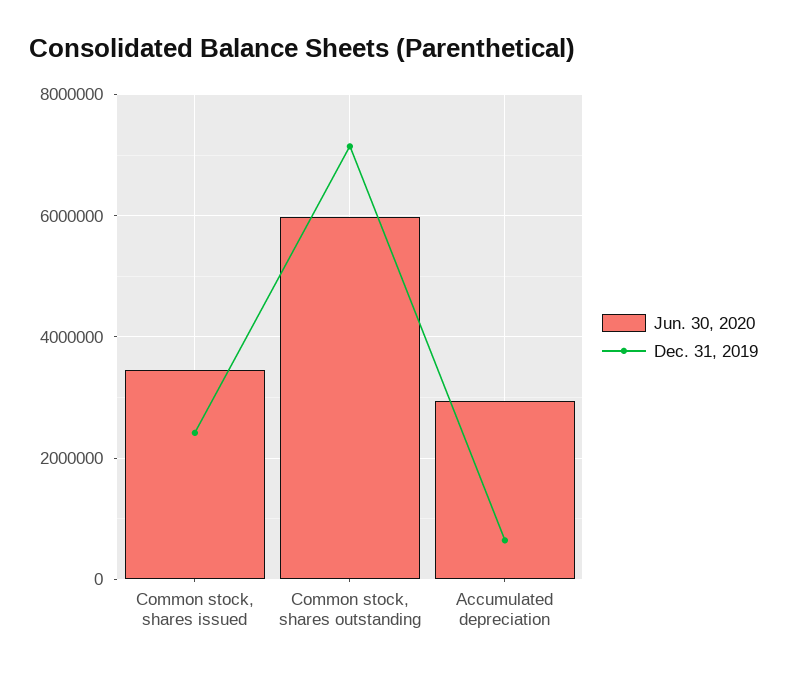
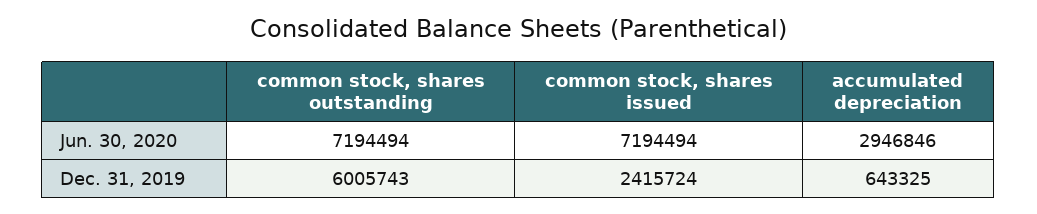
  {
    "Jun. 30, 2020": {
-     "Common stock, shares issued": 3400000,
+     "Common stock, shares issued": 7194494,
-     "Common stock, shares outstanding": 6000000,
+     "Common stock, shares outstanding": 7194494,
      "Accumulated depreciation": 2946846
    },
    "Dec. 31, 2019": {
      "Common stock, shares issued": 2415724,
-     "Common stock, shares outstanding": 7200000,
+     "Common stock, shares outstanding": 6005743,
      "Accumulated depreciation": 643325
    }
  }

